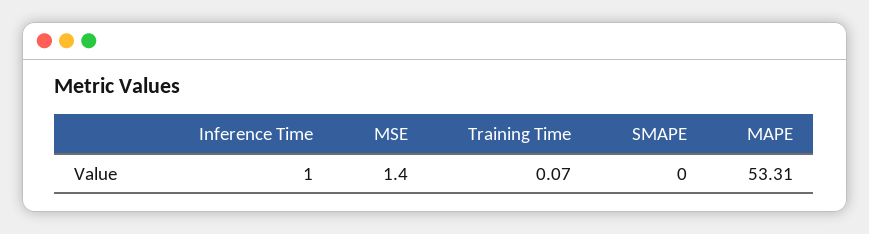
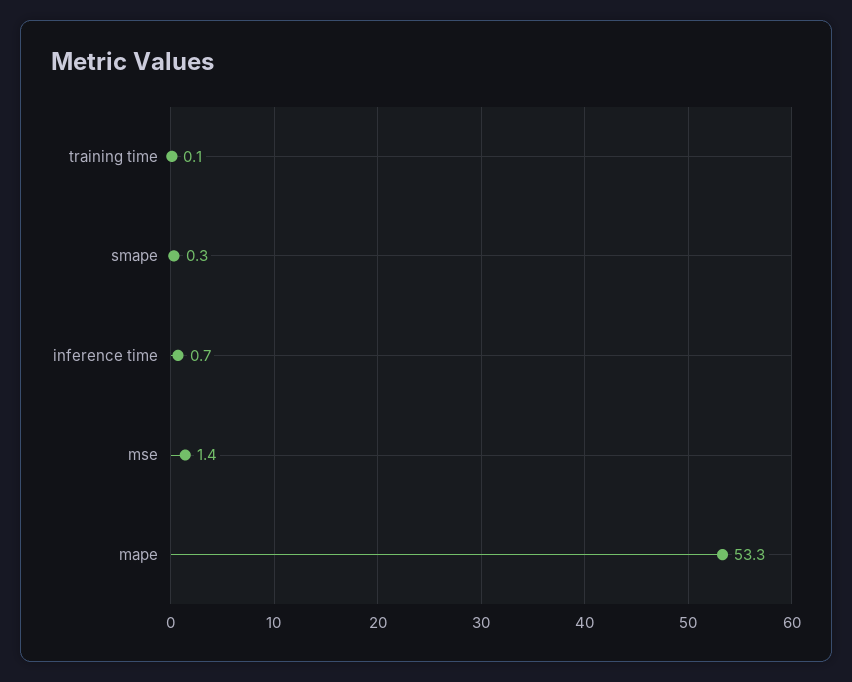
  {
-   "Inference Time": 1,
+   "Inference Time": 0.7,
    "MSE": 1.4,
    "Training Time": 0.07,
-   "SMAPE": 0,
+   "SMAPE": 0.3,
    "MAPE": 53.31
  }

